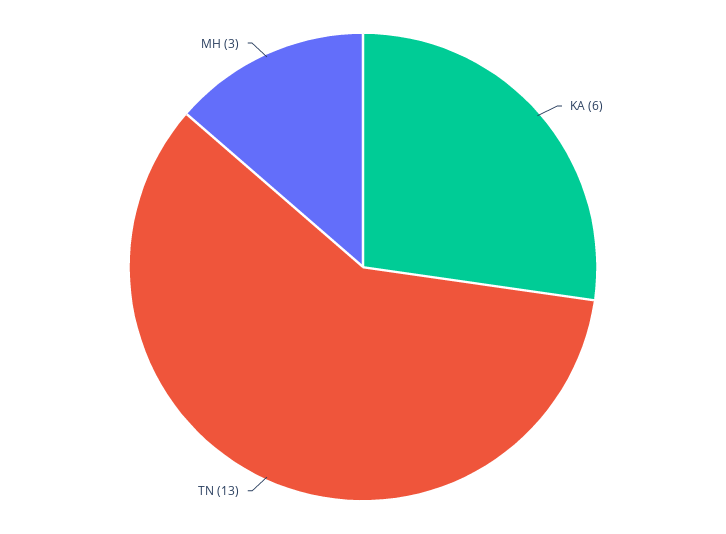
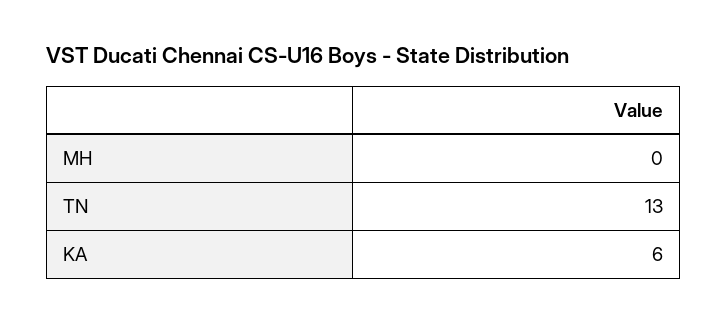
  {
    "KA": 6,
    "TN": 13,
-   "MH": 3
+   "MH": 0
  }

